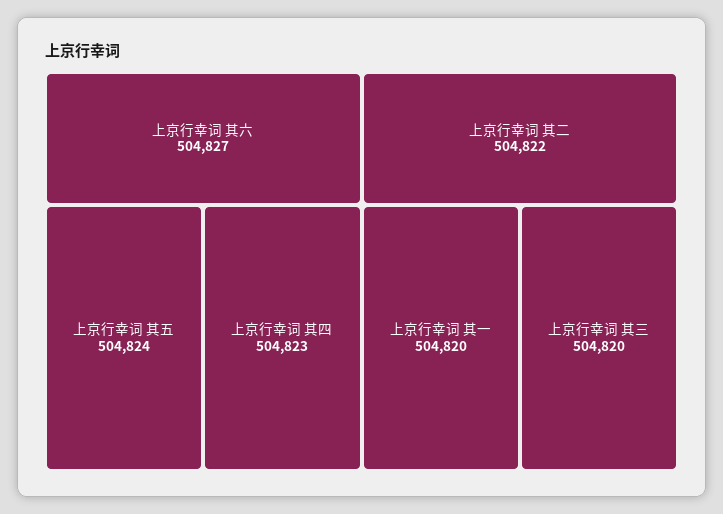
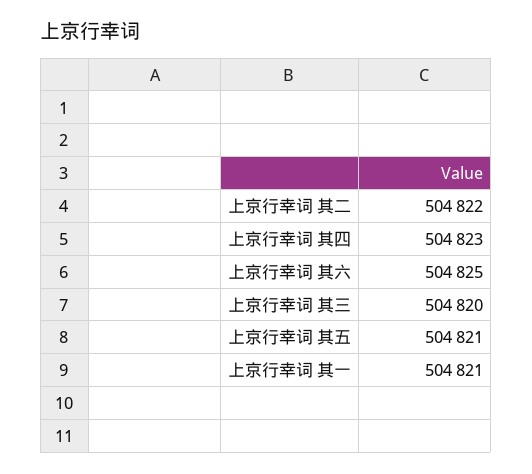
  {
-   "上京行幸词 其六": 504827,
+   "上京行幸词 其六": 504825,
-   "上京行幸词 其五": 504824,
+   "上京行幸词 其五": 504821,
    "上京行幸词 其四": 504823,
    "上京行幸词 其二": 504822,
-   "上京行幸词 其一": 504820,
+   "上京行幸词 其一": 504821,
    "上京行幸词 其三": 504820
  }

